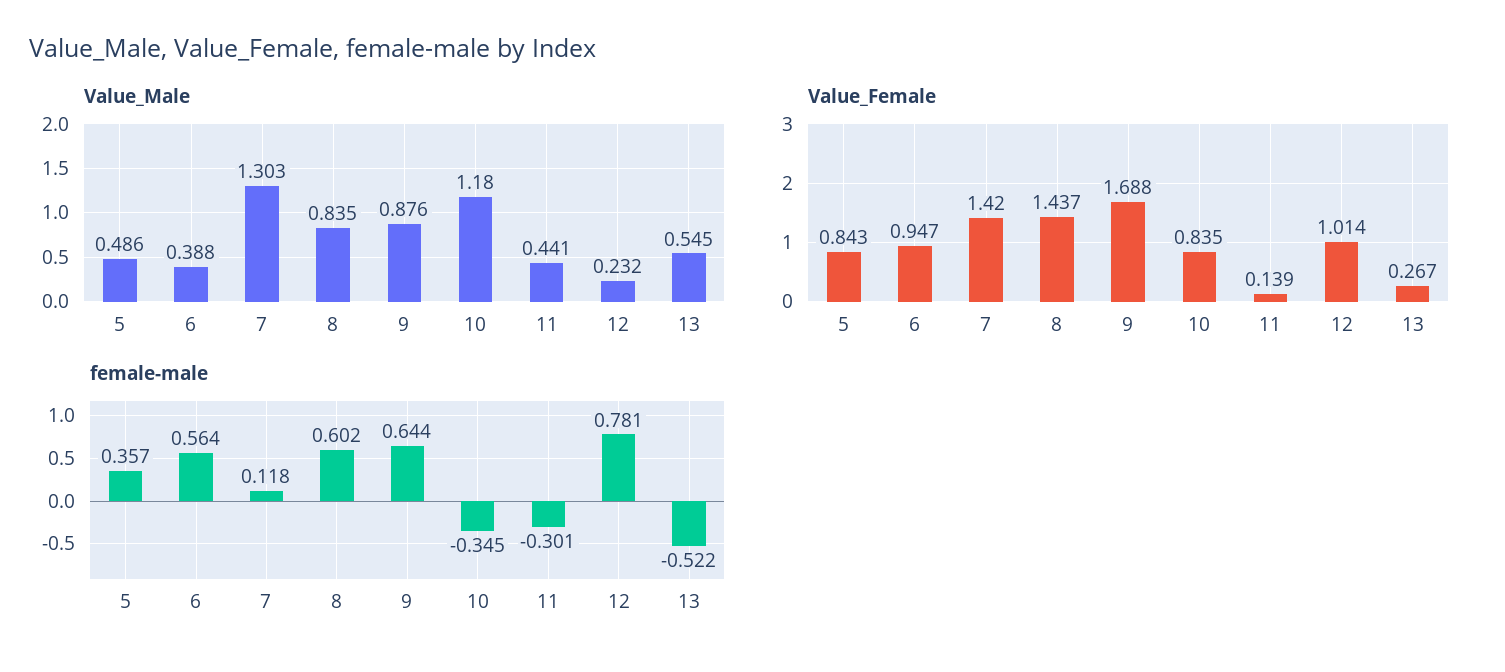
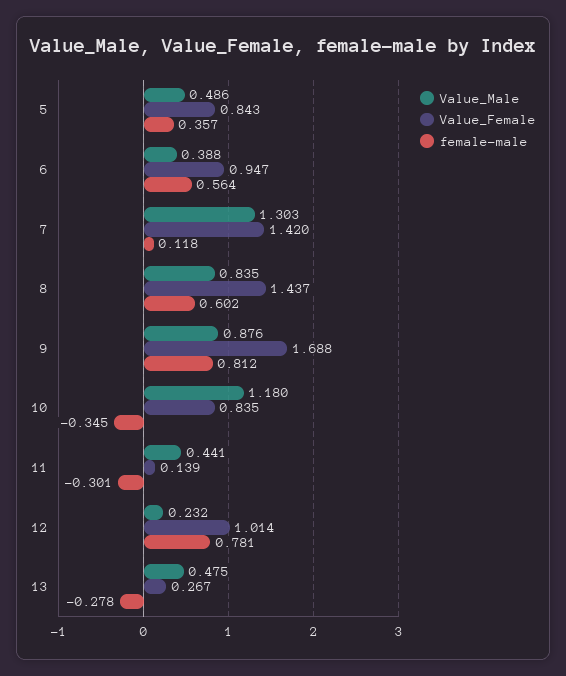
  {
    "Value_Male": {
      "5": 0.486,
      "6": 0.388,
      "7": 1.303,
      "8": 0.835,
      "9": 0.876,
      "10": 1.18,
      "11": 0.441,
      "12": 0.232,
-     "13": 0.545
+     "13": 0.475
    },
    "Value_Female": {
      "5": 0.843,
      "6": 0.947,
      "7": 1.42,
      "8": 1.437,
      "9": 1.688,
      "10": 0.835,
      "11": 0.139,
      "12": 1.014,
      "13": 0.267
    },
    "female-male": {
      "5": 0.357,
      "6": 0.564,
      "7": 0.118,
      "8": 0.602,
-     "9": 0.644,
+     "9": 0.812,
      "10": -0.345,
      "11": -0.301,
      "12": 0.781,
-     "13": -0.522
+     "13": -0.278
    }
  }

